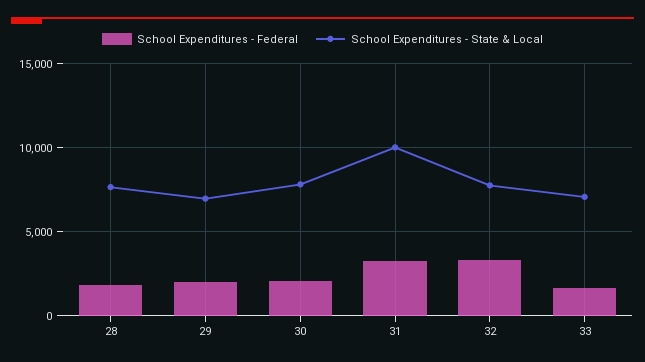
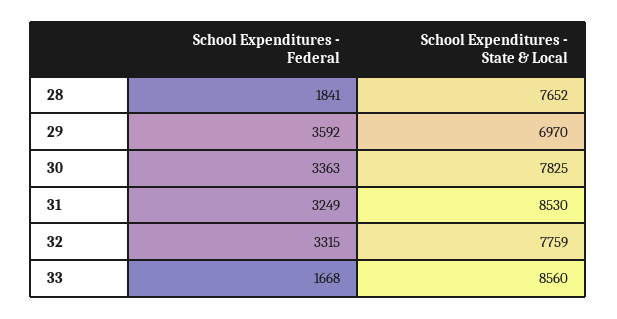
  {
    "School Expenditures - Federal": {
      "28": 1841,
-     "29": 2000,
+     "29": 3592,
-     "30": 2000,
+     "30": 3363,
      "31": 3249,
      "32": 3315,
      "33": 1668
    },
    "School Expenditures - State & Local": {
      "28": 7652,
      "29": 6970,
      "30": 7825,
-     "31": 10000,
+     "31": 8530,
      "32": 7759,
-     "33": 7000
+     "33": 8560
    }
  }

